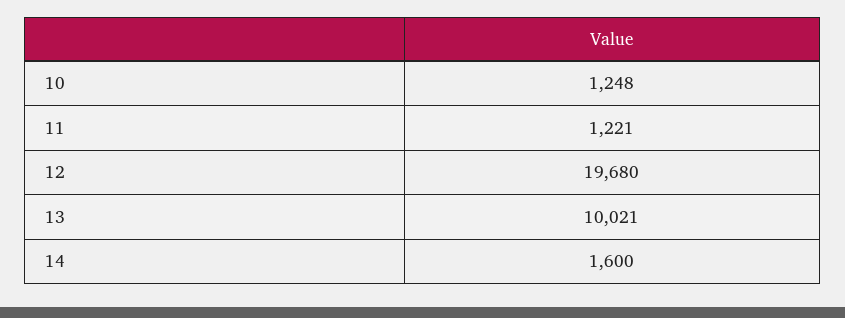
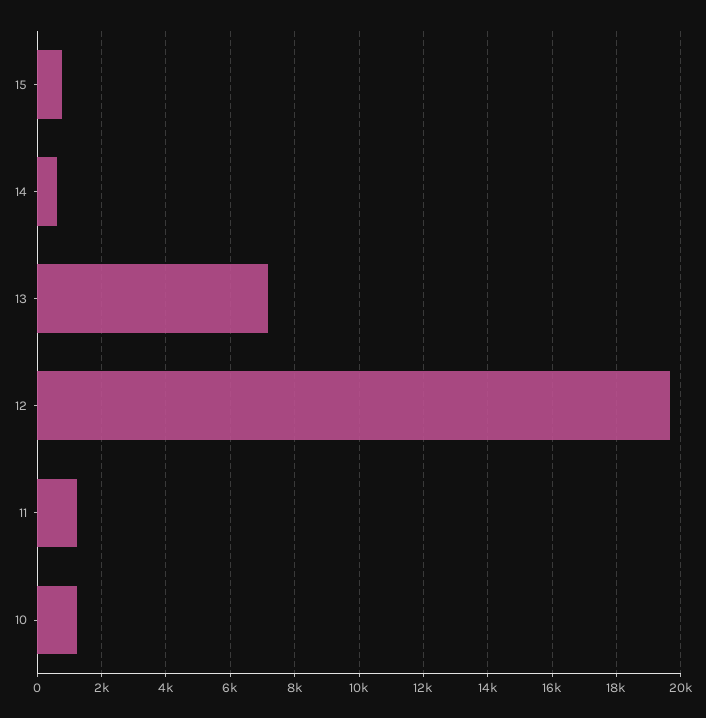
  {
    "10": 1248,
    "11": 1221,
    "12": 19680,
-   "13": 10021,
+   "13": 7200,
-   "14": 1600
+   "14": 600,
+   "15": 800
  }

